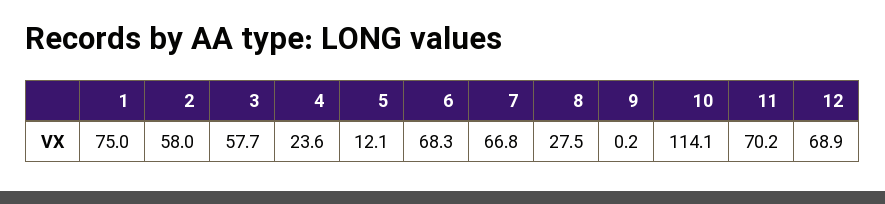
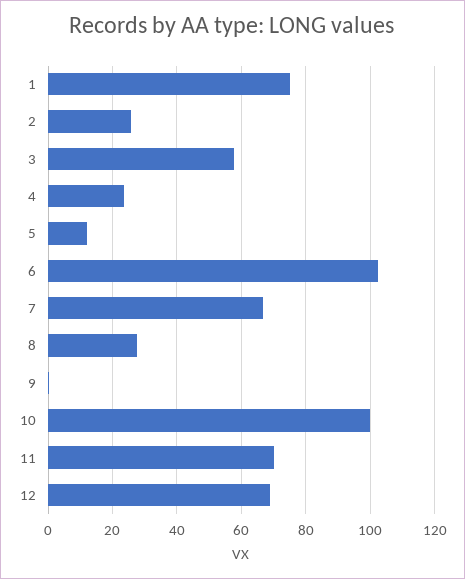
  {
    "1": 75,
-   "2": 58,
+   "2": 26,
    "3": 57.7,
    "4": 23.6,
    "5": 12.1,
-   "6": 68.3,
+   "6": 102,
    "7": 66.8,
    "8": 27.5,
    "9": 0.2,
-   "10": 114.1,
+   "10": 100,
    "11": 70.2,
    "12": 68.9
  }

